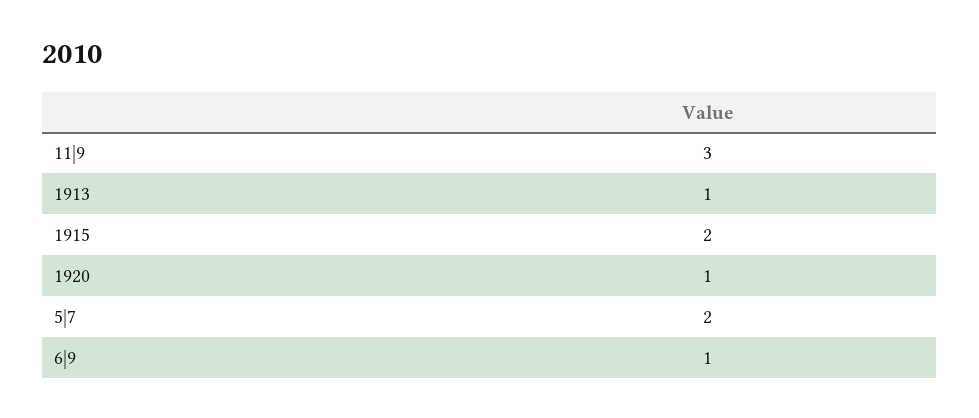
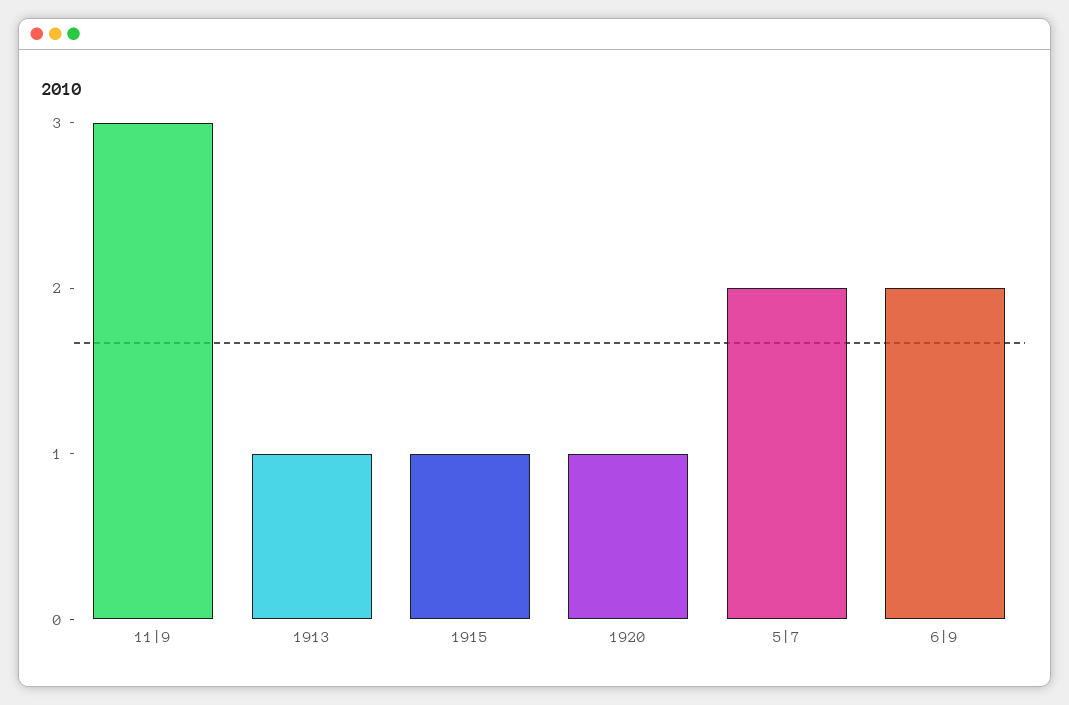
  {
    "11|9": 3,
    "1913": 1,
-   "1915": 2,
+   "1915": 1,
    "1920": 1,
    "5|7": 2,
-   "6|9": 1
+   "6|9": 2
  }

